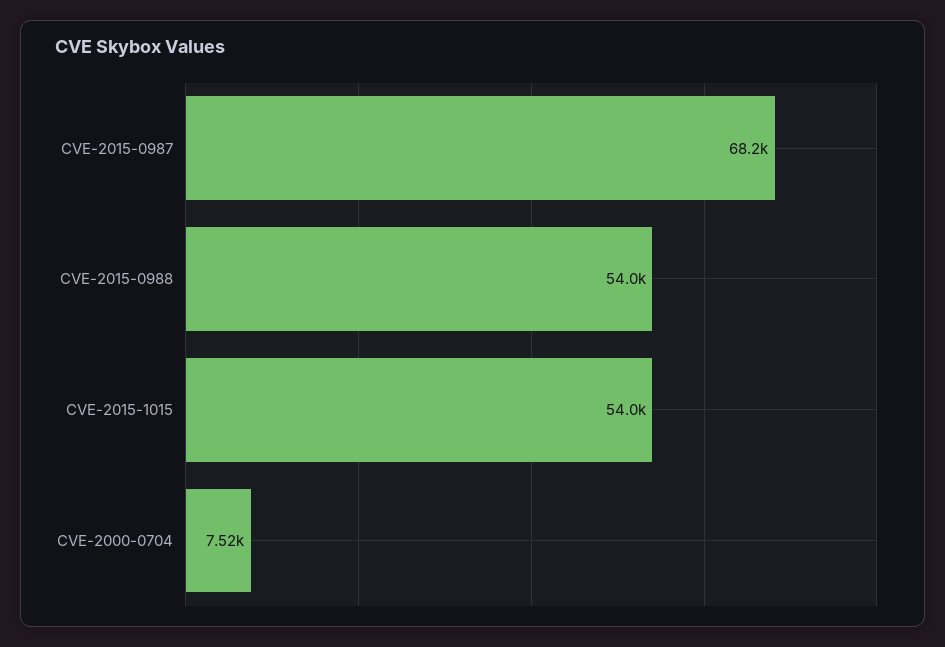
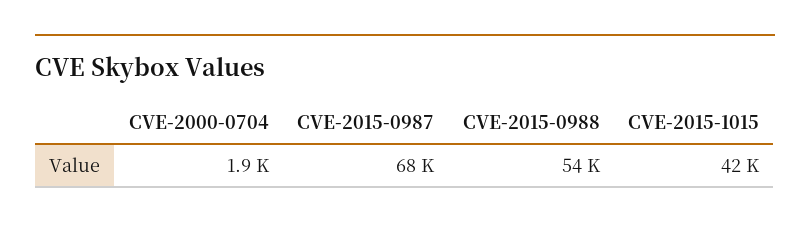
  {
    "CVE-2015-0987": 68200,
    "CVE-2015-0988": 54000,
-   "CVE-2015-1015": 54000,
+   "CVE-2015-1015": 42000,
-   "CVE-2000-0704": 7520
+   "CVE-2000-0704": 1900
  }

